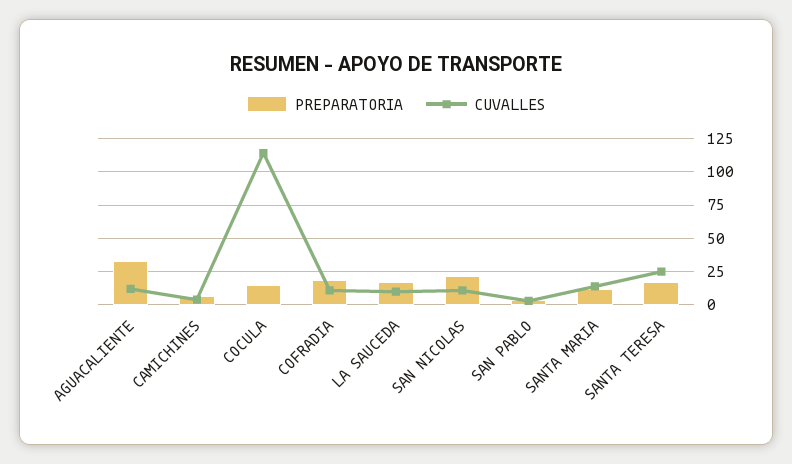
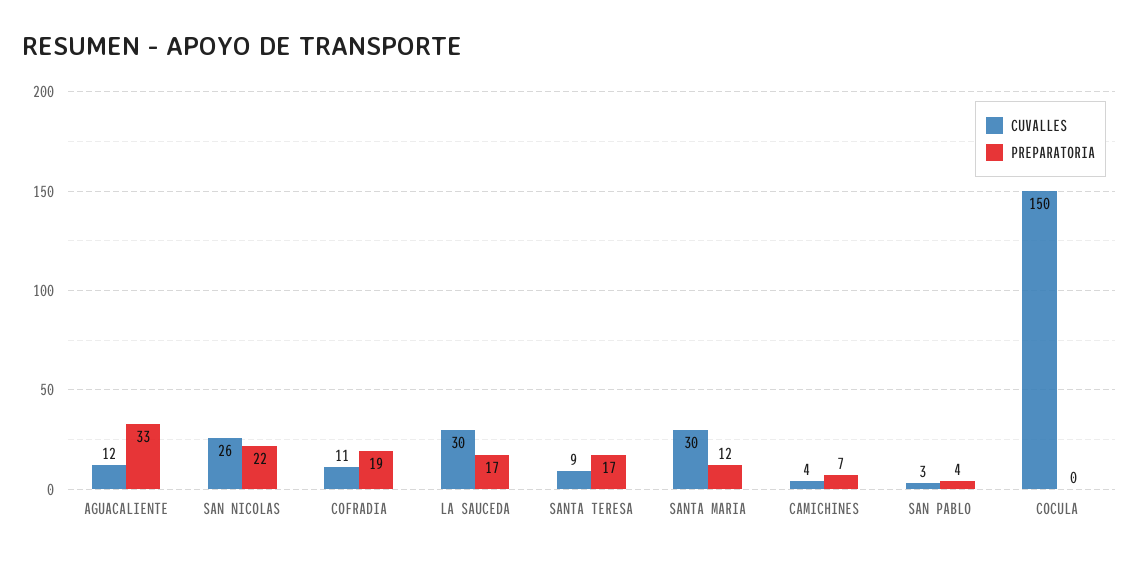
  {
    "PREPARATORIA": {
      "AGUACALIENTE": 33,
      "CAMICHINES": 7,
-     "COCULA": 15,
+     "COCULA": 0,
      "COFRADIA": 19,
      "LA SAUCEDA": 17,
      "SAN NICOLAS": 22,
      "SAN PABLO": 4,
      "SANTA MARIA": 12,
      "SANTA TERESA": 17
    },
    "CUVALLES": {
      "AGUACALIENTE": 12,
      "CAMICHINES": 4,
-     "COCULA": 115,
+     "COCULA": 150,
      "COFRADIA": 11,
-     "LA SAUCEDA": 10,
+     "LA SAUCEDA": 30,
-     "SAN NICOLAS": 10,
+     "SAN NICOLAS": 26,
      "SAN PABLO": 3,
-     "SANTA MARIA": 15,
+     "SANTA MARIA": 30,
-     "SANTA TERESA": 25
+     "SANTA TERESA": 9
    }
  }

